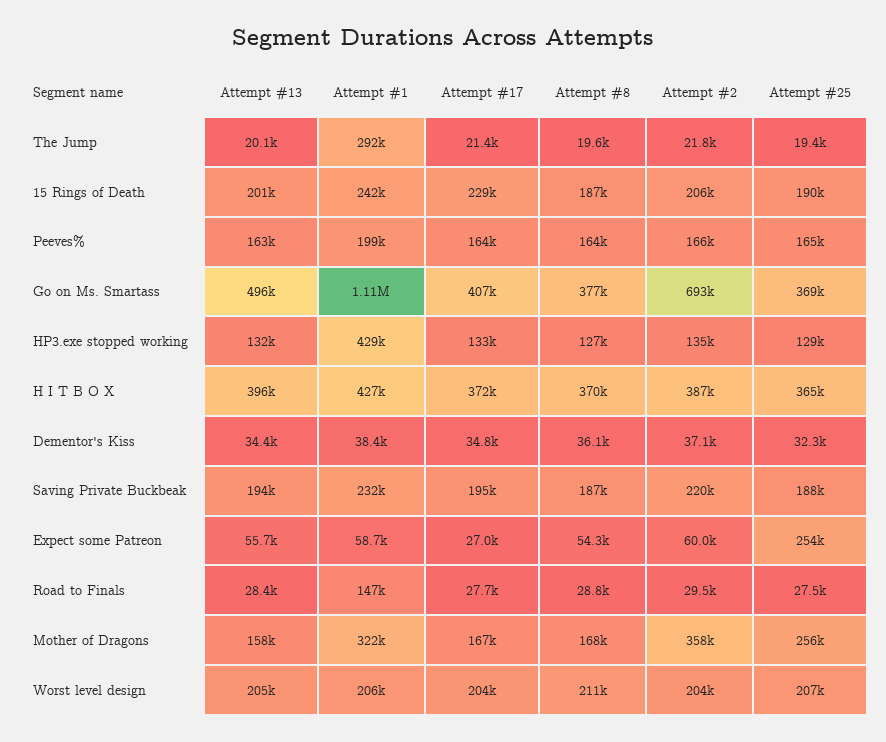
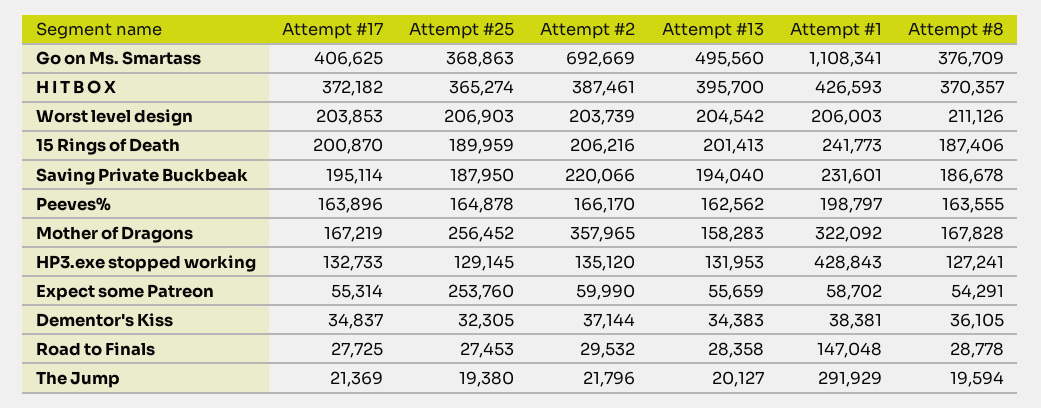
  {
    "Attempt #13": {
      "The Jump": 20127,
      "15 Rings of Death": 201413,
      "Peeves%": 162562,
      "Go on Ms. Smartass": 495560,
      "HP3.exe stopped working": 131953,
      "H I T B O X": 395700,
      "Dementor's Kiss": 34383,
      "Saving Private Buckbeak": 194040,
      "Expect some Patreon": 55659,
      "Road to Finals": 28358,
      "Mother of Dragons": 158283,
      "Worst level design": 204542
    },
    "Attempt #1": {
      "The Jump": 291929,
      "15 Rings of Death": 241773,
      "Peeves%": 198797,
      "Go on Ms. Smartass": 1108341,
      "HP3.exe stopped working": 428843,
      "H I T B O X": 426593,
      "Dementor's Kiss": 38381,
      "Saving Private Buckbeak": 231601,
      "Expect some Patreon": 58702,
      "Road to Finals": 147048,
      "Mother of Dragons": 322092,
      "Worst level design": 206003
    },
    "Attempt #17": {
      "The Jump": 21369,
-     "15 Rings of Death": 229000,
+     "15 Rings of Death": 200870,
      "Peeves%": 163896,
      "Go on Ms. Smartass": 406625,
      "HP3.exe stopped working": 132733,
      "H I T B O X": 372182,
      "Dementor's Kiss": 34837,
      "Saving Private Buckbeak": 195114,
-     "Expect some Patreon": 27000,
+     "Expect some Patreon": 55314,
      "Road to Finals": 27725,
      "Mother of Dragons": 167219,
      "Worst level design": 203853
    },
    "Attempt #8": {
      "The Jump": 19594,
      "15 Rings of Death": 187406,
      "Peeves%": 163555,
      "Go on Ms. Smartass": 376709,
      "HP3.exe stopped working": 127241,
      "H I T B O X": 370357,
      "Dementor's Kiss": 36105,
      "Saving Private Buckbeak": 186678,
      "Expect some Patreon": 54291,
      "Road to Finals": 28778,
      "Mother of Dragons": 167828,
      "Worst level design": 211126
    },
    "Attempt #2": {
      "The Jump": 21796,
      "15 Rings of Death": 206216,
      "Peeves%": 166170,
      "Go on Ms. Smartass": 692669,
      "HP3.exe stopped working": 135120,
      "H I T B O X": 387461,
      "Dementor's Kiss": 37144,
      "Saving Private Buckbeak": 220066,
      "Expect some Patreon": 59990,
      "Road to Finals": 29532,
      "Mother of Dragons": 357965,
      "Worst level design": 203739
    },
    "Attempt #25": {
      "The Jump": 19380,
      "15 Rings of Death": 189959,
      "Peeves%": 164878,
      "Go on Ms. Smartass": 368863,
      "HP3.exe stopped working": 129145,
      "H I T B O X": 365274,
      "Dementor's Kiss": 32305,
      "Saving Private Buckbeak": 187950,
      "Expect some Patreon": 253760,
      "Road to Finals": 27453,
      "Mother of Dragons": 256452,
      "Worst level design": 206903
    }
  }

